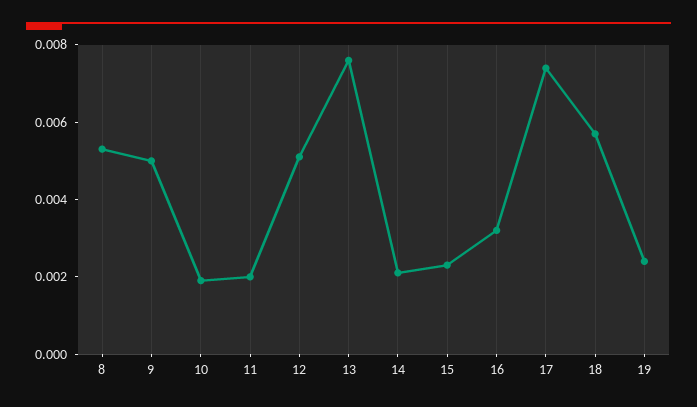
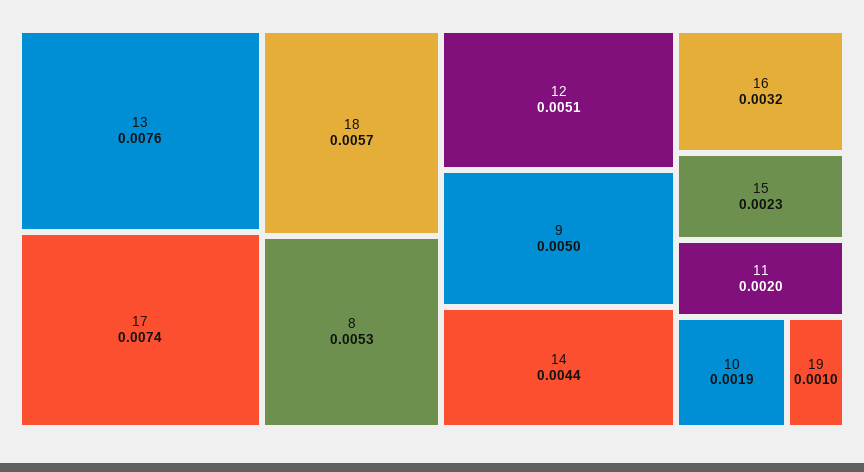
  {
    "8": 0.0053,
    "9": 0.005,
    "10": 0.0019,
    "11": 0.002,
    "12": 0.0051,
    "13": 0.0076,
-   "14": 0.002,
+   "14": 0.0044,
    "15": 0.0023,
    "16": 0.0032,
    "17": 0.0074,
    "18": 0.0057,
-   "19": 0.0025
+   "19": 0.001
  }

